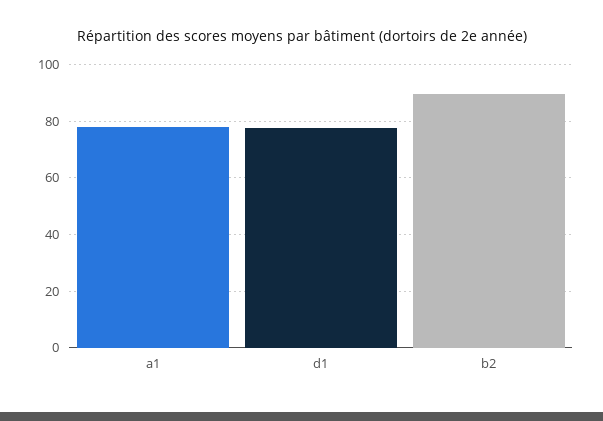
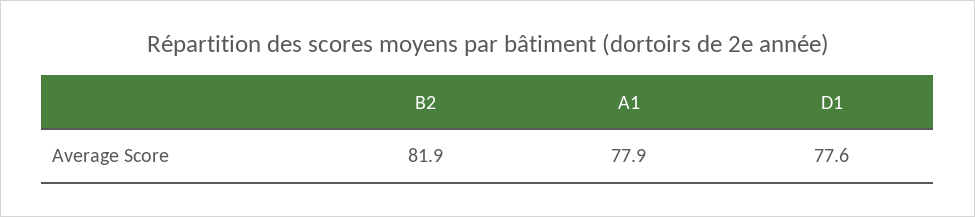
  {
    "a1": 77.9,
    "d1": 77.6,
-   "b2": 90
+   "b2": 81.9
  }

